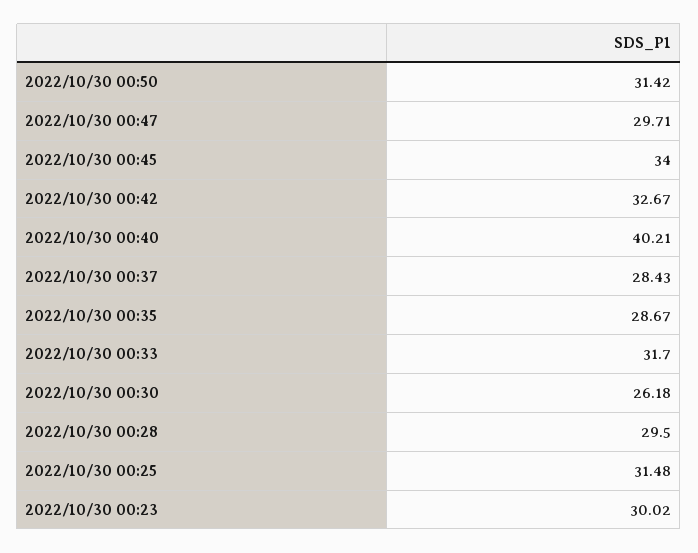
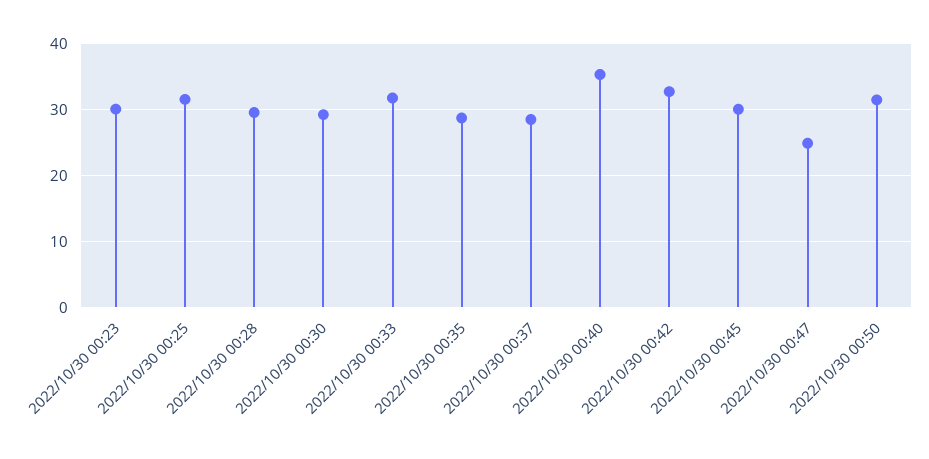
  {
    "2022/10/30 00:50": 31.42,
-   "2022/10/30 00:47": 29.71,
+   "2022/10/30 00:47": 25,
-   "2022/10/30 00:45": 34,
+   "2022/10/30 00:45": 30,
    "2022/10/30 00:42": 32.67,
-   "2022/10/30 00:40": 40.21,
+   "2022/10/30 00:40": 35,
    "2022/10/30 00:37": 28.43,
    "2022/10/30 00:35": 28.67,
    "2022/10/30 00:33": 31.7,
-   "2022/10/30 00:30": 26.18,
+   "2022/10/30 00:30": 29,
    "2022/10/30 00:28": 29.5,
    "2022/10/30 00:25": 31.48,
    "2022/10/30 00:23": 30.02
  }

